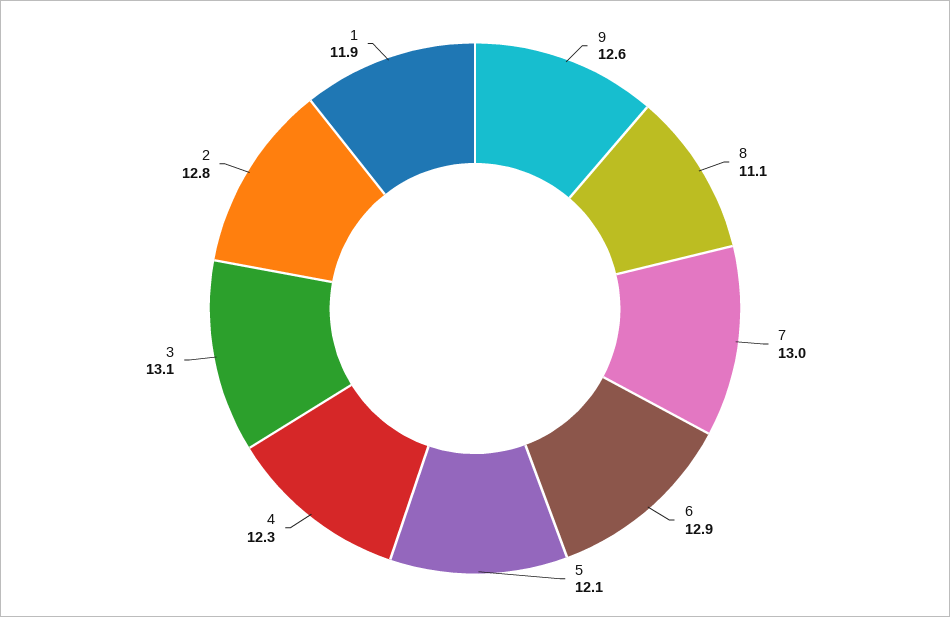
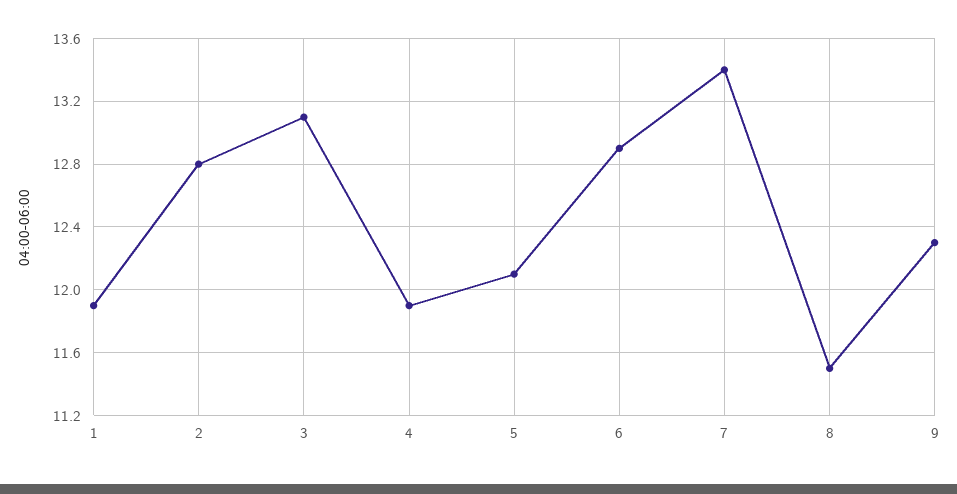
  {
-   "9": 12.6,
+   "9": 12.3,
-   "8": 11.1,
+   "8": 11.5,
-   "7": 13,
+   "7": 13.4,
    "6": 12.9,
    "5": 12.1,
-   "4": 12.3,
+   "4": 11.9,
    "3": 13.1,
    "2": 12.8,
    "1": 11.9
  }

